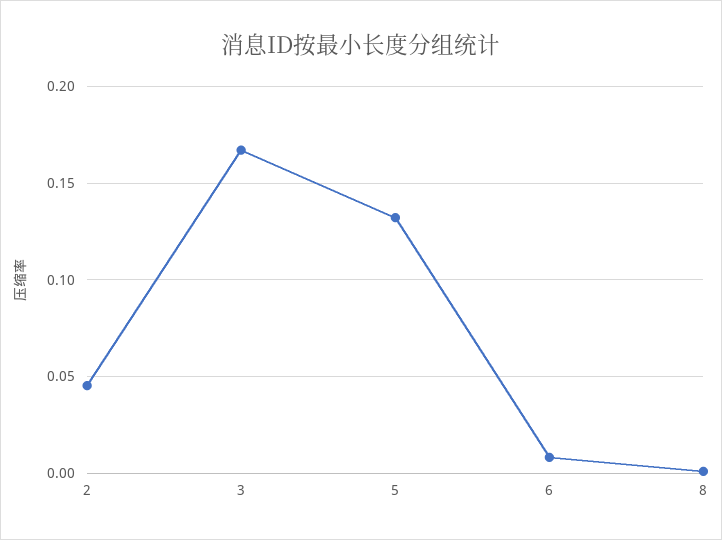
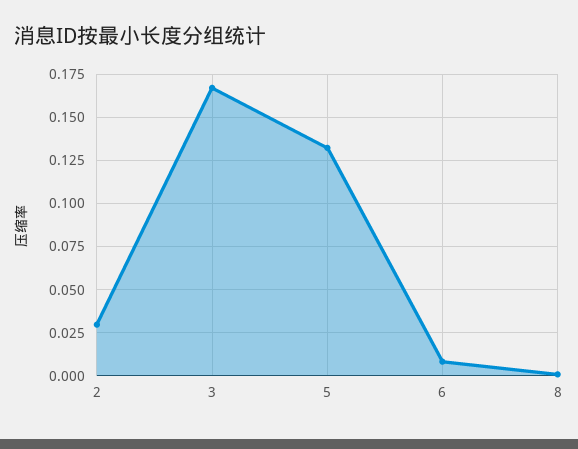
  {
-   "2": 0.045,
+   "2": 0.03,
    "3": 0.165,
    "5": 0.13,
    "6": 0.01,
    "8": 0
  }

